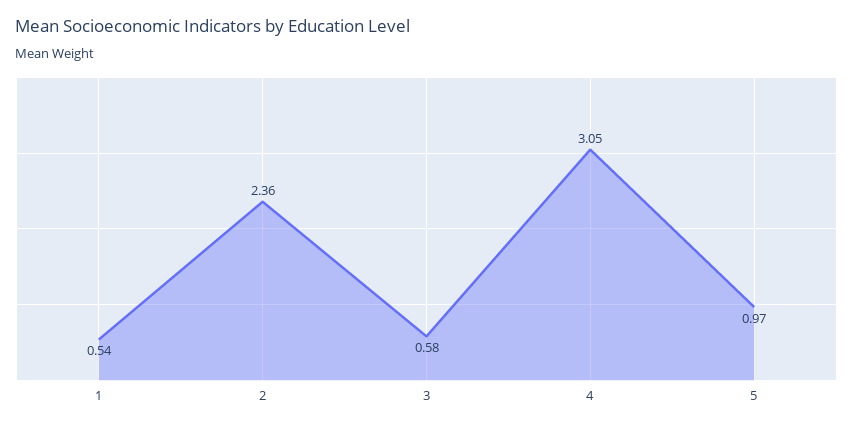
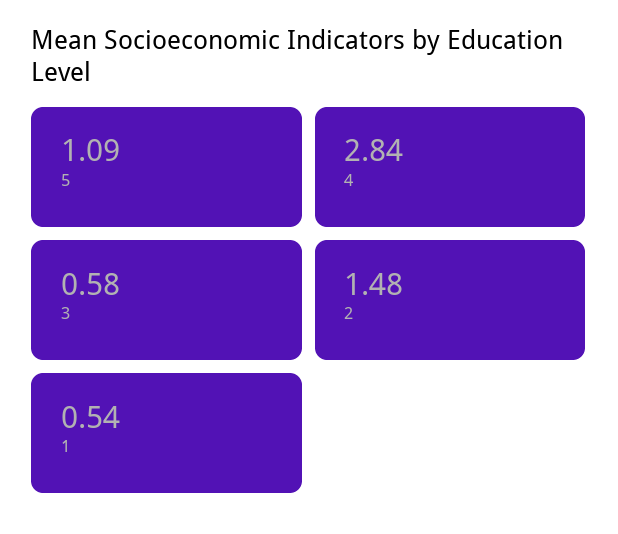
  {
    "1": 0.54,
-   "2": 2.36,
+   "2": 1.48,
    "3": 0.58,
-   "4": 3.05,
+   "4": 2.84,
-   "5": 0.97
+   "5": 1.09
  }

